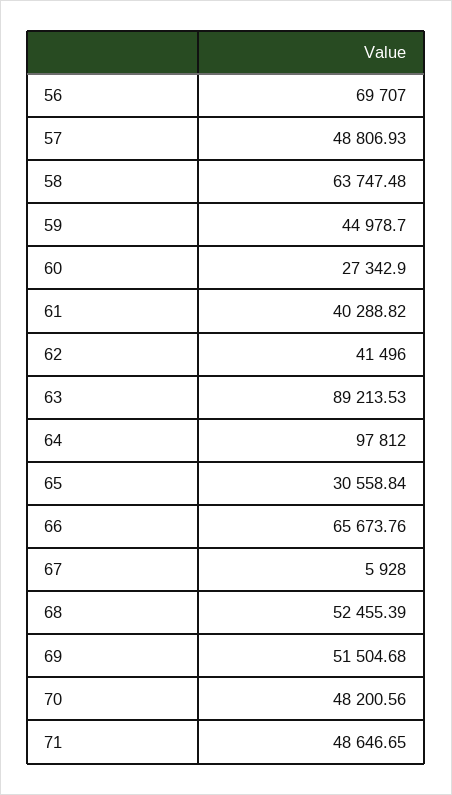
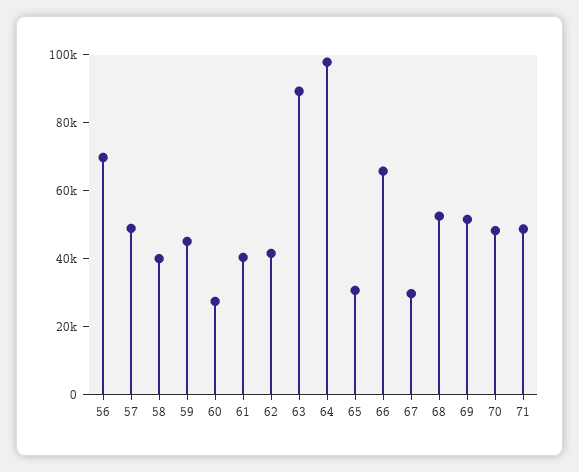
  {
    "56": 69707,
    "57": 48806.93,
-   "58": 63747.48,
+   "58": 40000,
    "59": 44978.7,
    "60": 27342.9,
    "61": 40288.82,
    "62": 41496,
    "63": 89213.53,
    "64": 97812,
    "65": 30558.84,
    "66": 65673.76,
-   "67": 5928,
+   "67": 30000,
    "68": 52455.39,
    "69": 51504.68,
    "70": 48200.56,
    "71": 48646.65
  }

